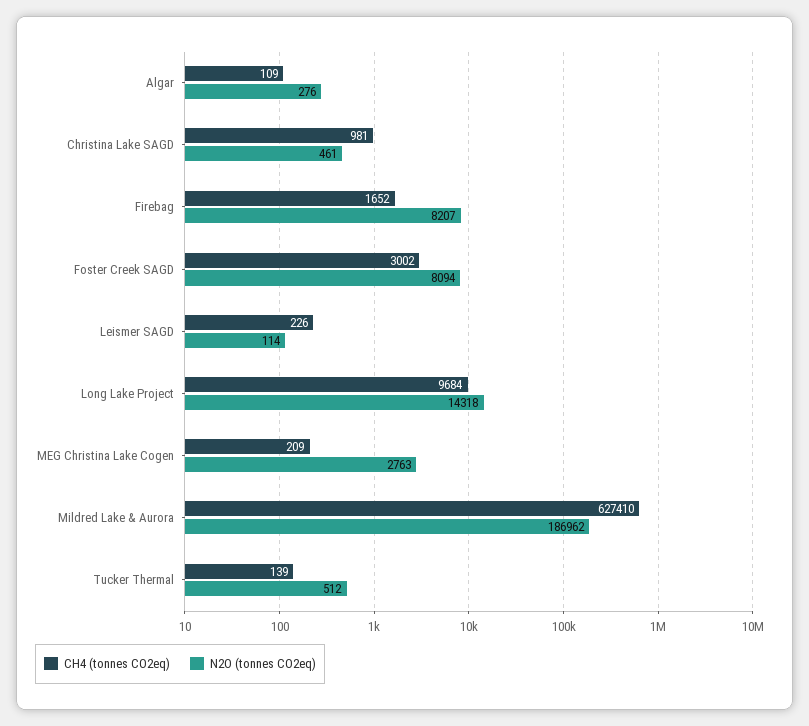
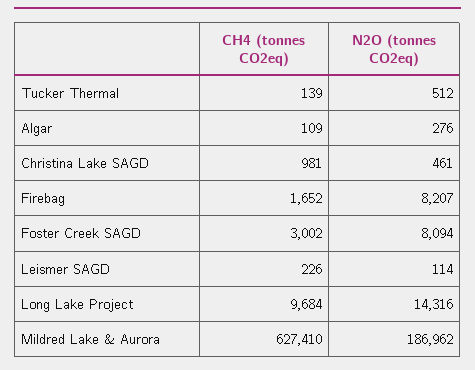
  {
    "CH4 (tonnes CO2eq)": {
      "Algar": 109,
      "Christina Lake SAGD": 981,
      "Firebag": 1652,
      "Foster Creek SAGD": 3002,
      "Leismer SAGD": 226,
      "Long Lake Project": 9684,
-     "MEG Christina Lake Cogen": 209,
      "Mildred Lake & Aurora": 627410,
      "Tucker Thermal": 139
    },
    "N2O (tonnes CO2eq)": {
      "Algar": 276,
      "Christina Lake SAGD": 461,
      "Firebag": 8207,
      "Foster Creek SAGD": 8094,
      "Leismer SAGD": 114,
-     "Long Lake Project": 14318,
+     "Long Lake Project": 14316,
-     "MEG Christina Lake Cogen": 2763,
      "Mildred Lake & Aurora": 186962,
      "Tucker Thermal": 512
    }
  }

